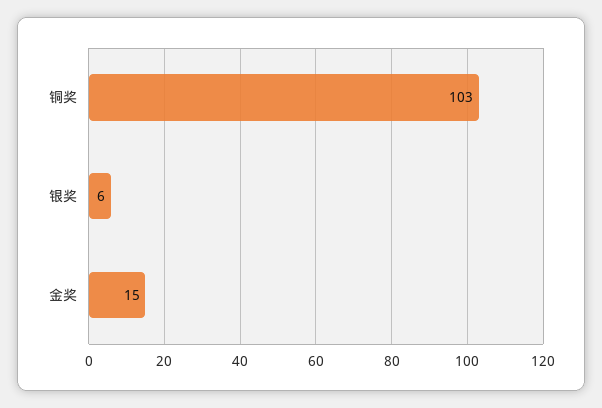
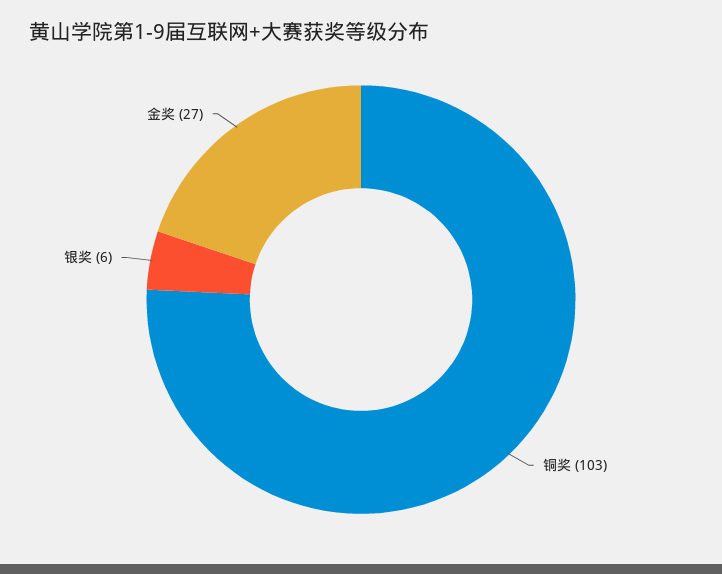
  {
    "铜奖": 103,
    "银奖": 6,
-   "金奖": 15
+   "金奖": 27
  }

